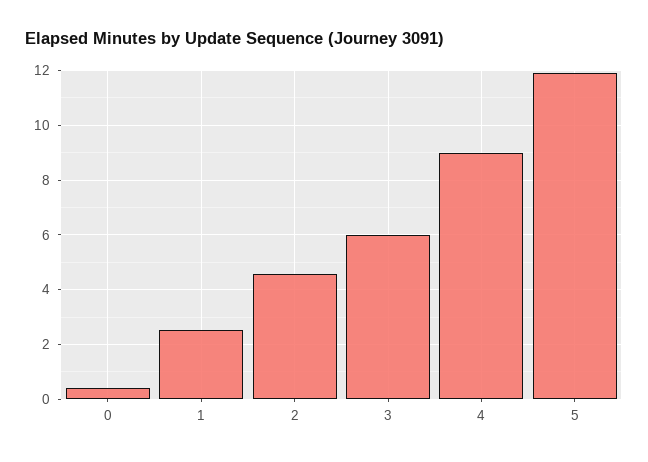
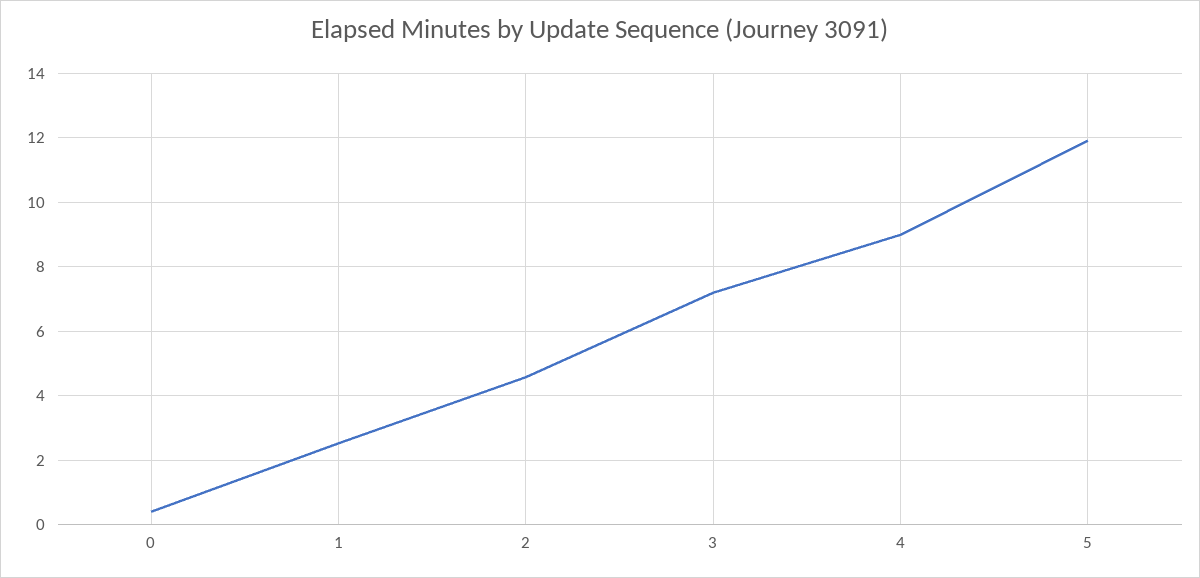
  {
    "0": 0.4,
    "1": 2.6,
    "2": 4.6,
-   "3": 6,
+   "3": 7.2,
    "4": 9,
    "5": 12
  }

